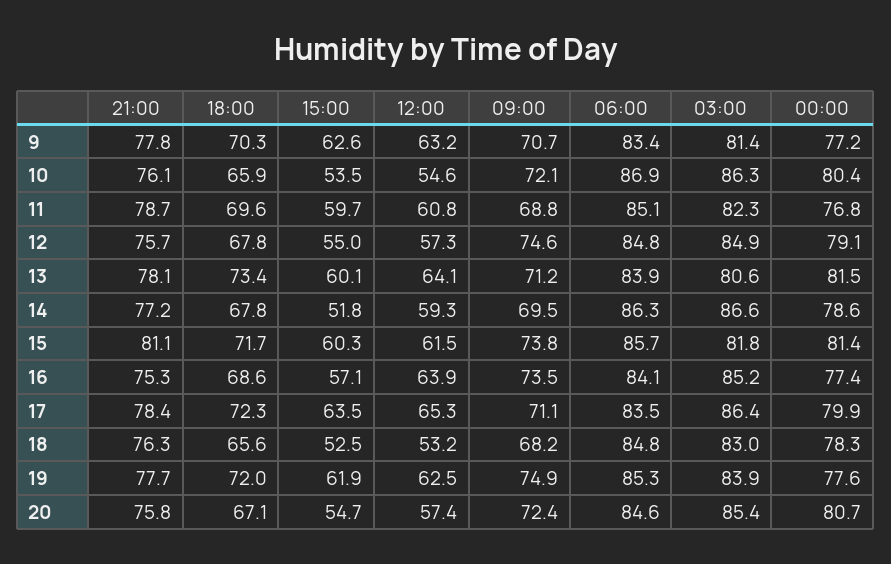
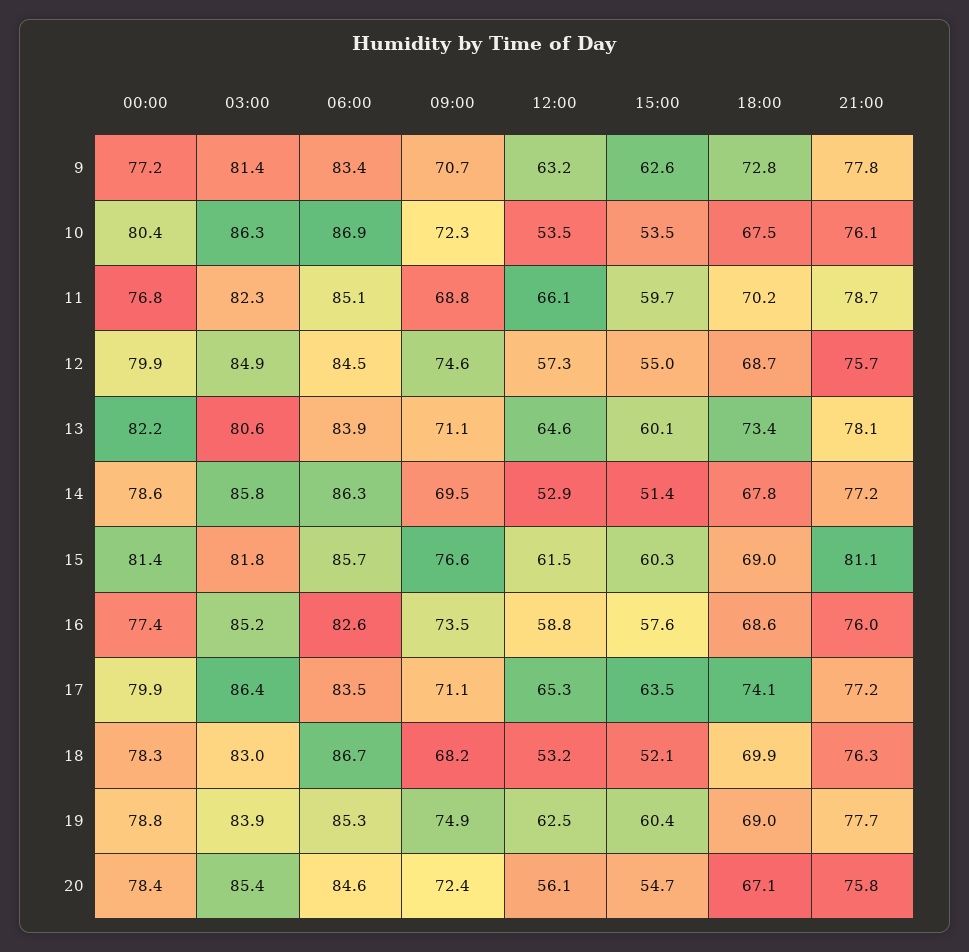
  {
    "21:00": {
      "9": 77.8,
      "10": 76.1,
      "11": 78.7,
      "12": 75.7,
      "13": 78.1,
      "14": 77.2,
      "15": 81.1,
-     "16": 75.3,
+     "16": 76,
-     "17": 78.4,
+     "17": 77.2,
      "18": 76.3,
      "19": 77.7,
      "20": 75.8
    },
    "18:00": {
-     "9": 70.3,
+     "9": 72.8,
-     "10": 65.9,
+     "10": 67.5,
-     "11": 69.6,
+     "11": 70.2,
-     "12": 67.8,
+     "12": 68.7,
      "13": 73.4,
      "14": 67.8,
-     "15": 71.7,
+     "15": 69,
      "16": 68.6,
-     "17": 72.3,
+     "17": 74.1,
-     "18": 65.6,
+     "18": 69.9,
-     "19": 72,
+     "19": 69,
      "20": 67.1
    },
    "15:00": {
      "9": 62.6,
      "10": 53.5,
      "11": 59.7,
      "12": 55,
      "13": 60.1,
-     "14": 51.8,
+     "14": 51.4,
      "15": 60.3,
-     "16": 57.1,
+     "16": 57.6,
      "17": 63.5,
-     "18": 52.5,
+     "18": 52.1,
-     "19": 61.9,
+     "19": 60.4,
      "20": 54.7
    },
    "12:00": {
      "9": 63.2,
-     "10": 54.6,
+     "10": 53.5,
-     "11": 60.8,
+     "11": 66.1,
      "12": 57.3,
-     "13": 64.1,
+     "13": 64.6,
-     "14": 59.3,
+     "14": 52.9,
      "15": 61.5,
-     "16": 63.9,
+     "16": 58.8,
      "17": 65.3,
      "18": 53.2,
      "19": 62.5,
-     "20": 57.4
+     "20": 56.1
    },
    "09:00": {
      "9": 70.7,
-     "10": 72.1,
+     "10": 72.3,
      "11": 68.8,
      "12": 74.6,
-     "13": 71.2,
+     "13": 71.1,
      "14": 69.5,
-     "15": 73.8,
+     "15": 76.6,
      "16": 73.5,
      "17": 71.1,
      "18": 68.2,
      "19": 74.9,
      "20": 72.4
    },
    "06:00": {
      "9": 83.4,
      "10": 86.9,
      "11": 85.1,
-     "12": 84.8,
+     "12": 84.5,
      "13": 83.9,
      "14": 86.3,
      "15": 85.7,
-     "16": 84.1,
+     "16": 82.6,
      "17": 83.5,
-     "18": 84.8,
+     "18": 86.7,
      "19": 85.3,
      "20": 84.6
    },
    "03:00": {
      "9": 81.4,
      "10": 86.3,
      "11": 82.3,
      "12": 84.9,
      "13": 80.6,
-     "14": 86.6,
+     "14": 85.8,
      "15": 81.8,
      "16": 85.2,
      "17": 86.4,
      "18": 83,
      "19": 83.9,
      "20": 85.4
    },
    "00:00": {
      "9": 77.2,
      "10": 80.4,
      "11": 76.8,
-     "12": 79.1,
+     "12": 79.9,
-     "13": 81.5,
+     "13": 82.2,
      "14": 78.6,
      "15": 81.4,
      "16": 77.4,
      "17": 79.9,
      "18": 78.3,
-     "19": 77.6,
+     "19": 78.8,
-     "20": 80.7
+     "20": 78.4
    }
  }

